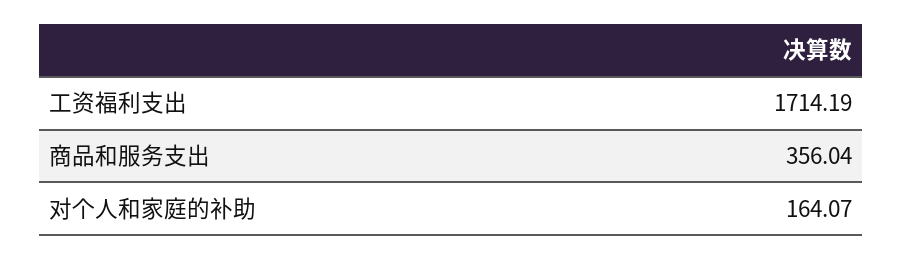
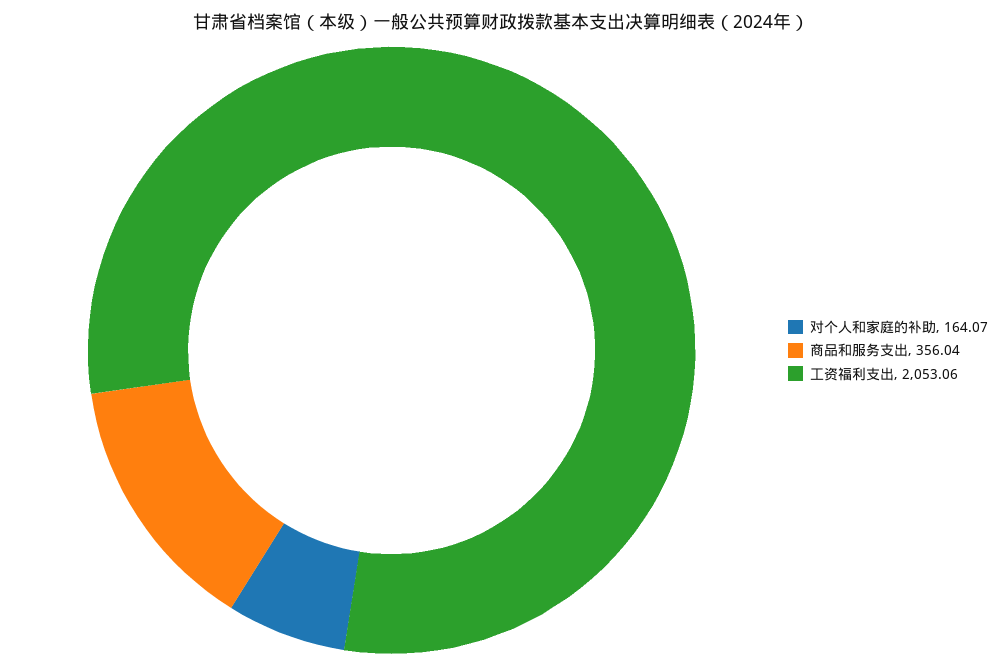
  {
-   "工资福利支出": 1714.19,
+   "工资福利支出": 2053.06,
    "商品和服务支出": 356.04,
    "对个人和家庭的补助": 164.07
  }

